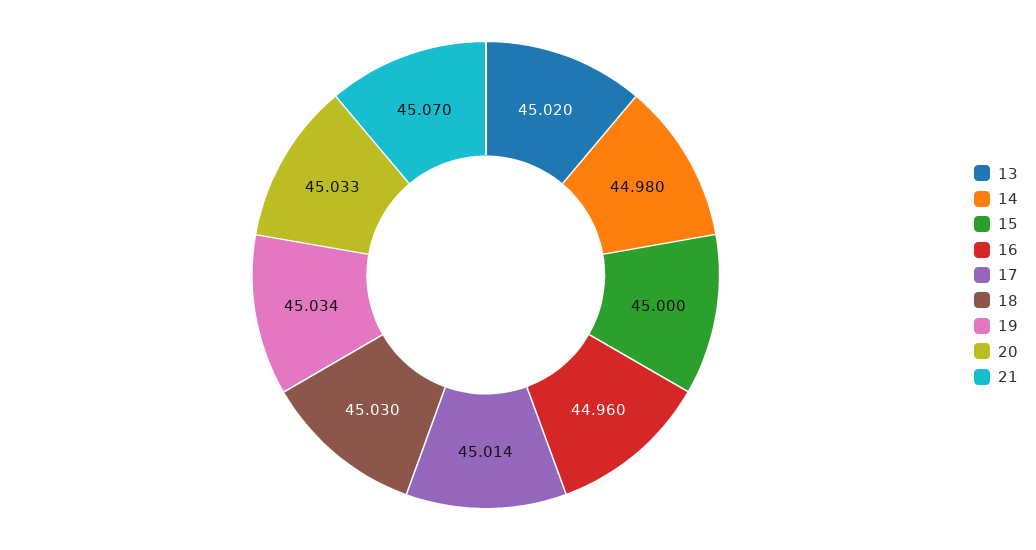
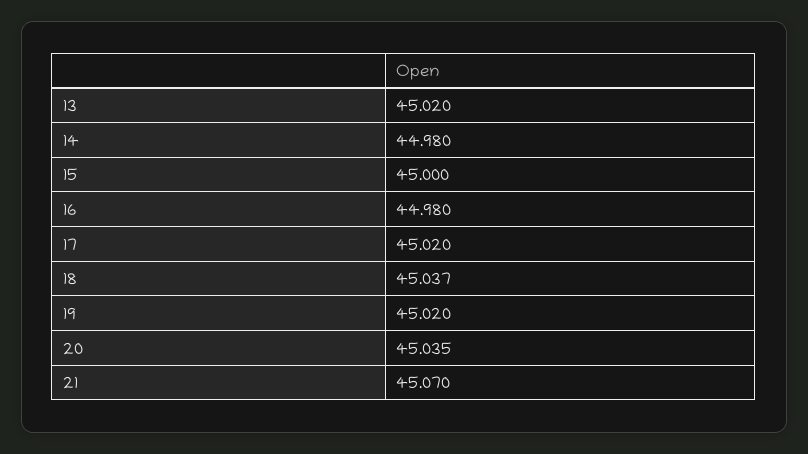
  {
    "13": 45.02,
    "14": 44.98,
    "15": 45,
-   "16": 44.96,
+   "16": 44.98,
-   "17": 45.014,
+   "17": 45.02,
-   "18": 45.03,
+   "18": 45.037,
-   "19": 45.034,
+   "19": 45.02,
-   "20": 45.033,
+   "20": 45.035,
    "21": 45.07
  }

